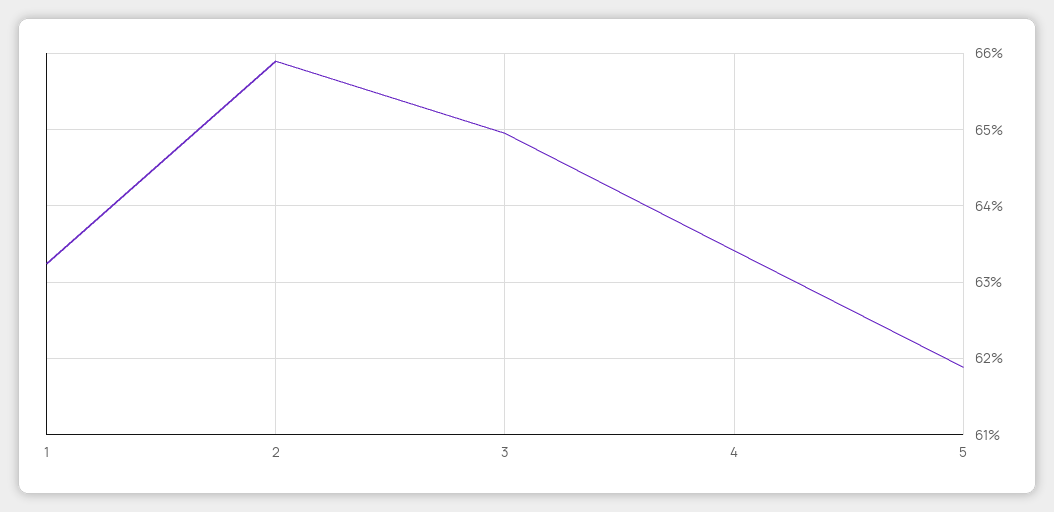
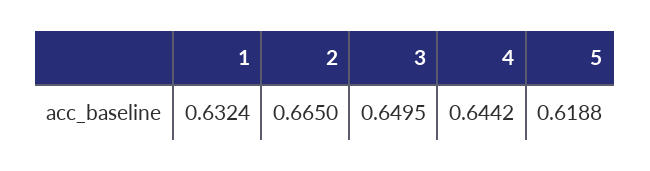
  {
    "1": 0.6324,
-   "2": 0.659,
+   "2": 0.665,
    "3": 0.6495,
-   "4": 0.634,
+   "4": 0.6442,
    "5": 0.6188
  }

